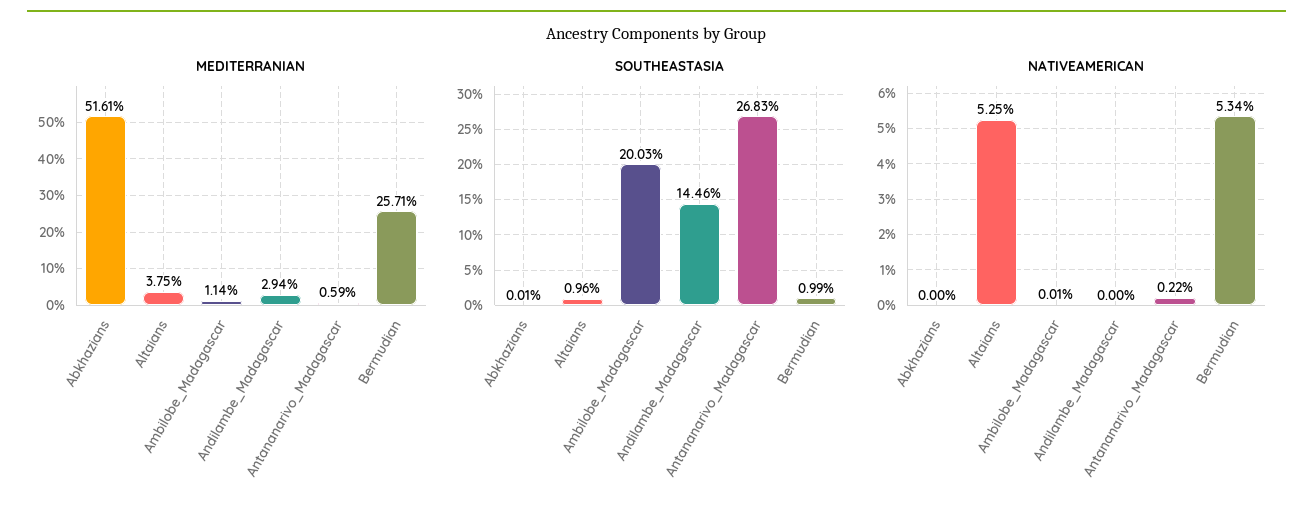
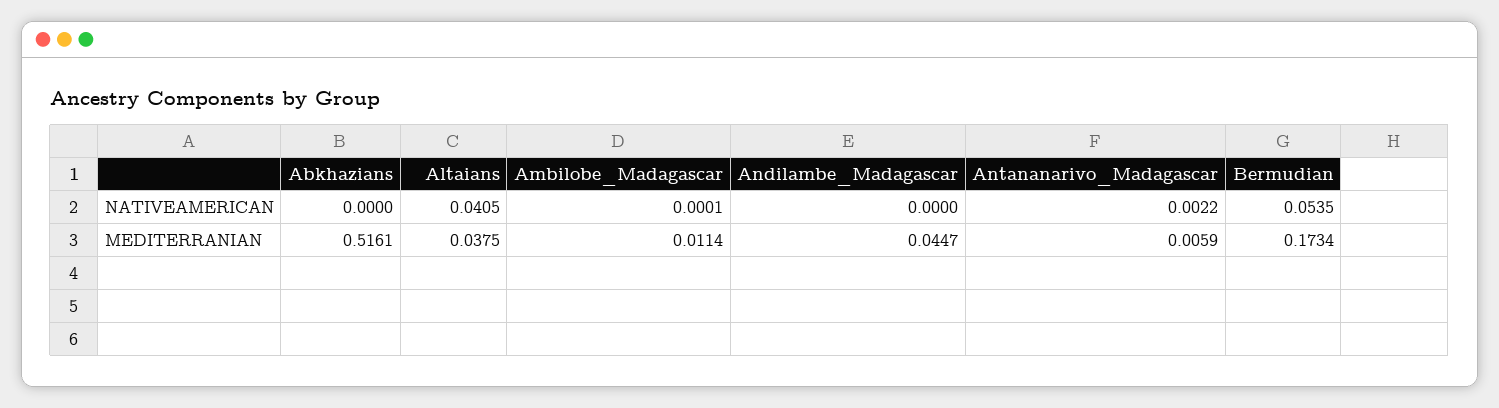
  {
    "MEDITERRANIAN": {
      "Abkhazians": 0.5161,
      "Altaians": 0.0375,
      "Ambilobe_Madagascar": 0.0114,
-     "Andilambe_Madagascar": 0.0294,
+     "Andilambe_Madagascar": 0.0447,
      "Antananarivo_Madagascar": 0.0059,
-     "Bermudian": 0.2571
+     "Bermudian": 0.1734
    },
-   "SOUTHEASTASIA": {
-     "Abkhazians": 0.0001,
-     "Altaians": 0.0096,
-     "Ambilobe_Madagascar": 0.2003,
-     "Andilambe_Madagascar": 0.1446,
-     "Antananarivo_Madagascar": 0.2683,
-     "Bermudian": 0.0099
-   },
    "NATIVEAMERICAN": {
      "Abkhazians": 0,
-     "Altaians": 0.0525,
+     "Altaians": 0.0405,
      "Ambilobe_Madagascar": 0.0001,
      "Andilambe_Madagascar": 0,
      "Antananarivo_Madagascar": 0.0022,
-     "Bermudian": 0.0534
+     "Bermudian": 0.0535
    }
  }

